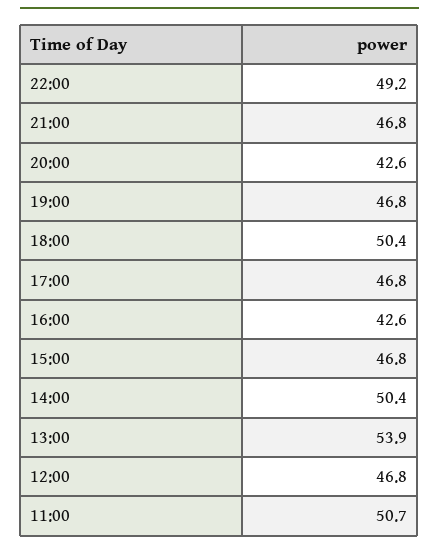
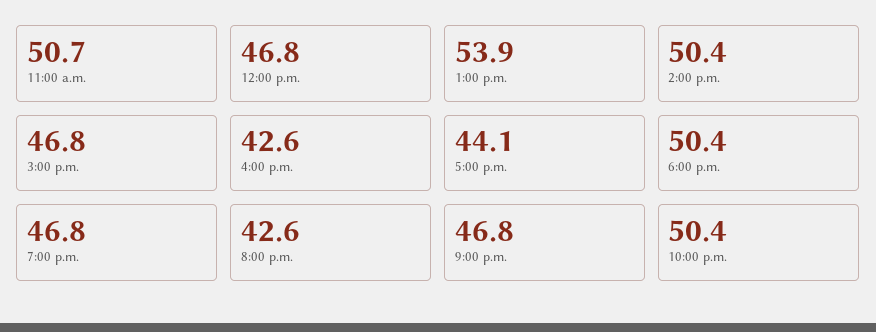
  {
-   "22:00": 49.2,
+   "22:00": 50.4,
    "21:00": 46.8,
    "20:00": 42.6,
    "19:00": 46.8,
    "18:00": 50.4,
-   "17:00": 46.8,
+   "17:00": 44.1,
    "16:00": 42.6,
    "15:00": 46.8,
    "14:00": 50.4,
    "13:00": 53.9,
    "12:00": 46.8,
    "11:00": 50.7
  }

